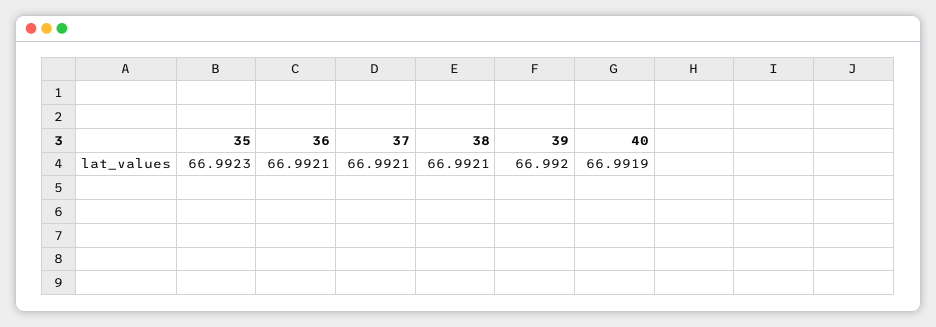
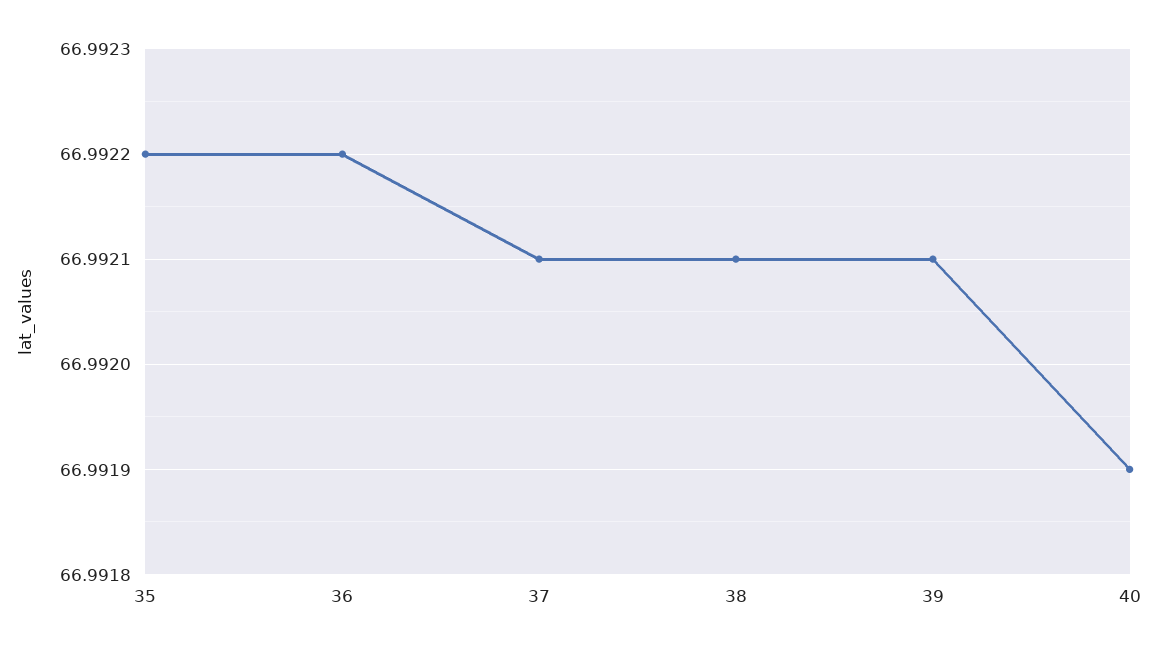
  {
-   "35": 66.9923,
+   "35": 66.9922,
-   "36": 66.9921,
+   "36": 66.9922,
    "37": 66.9921,
    "38": 66.9921,
-   "39": 66.992,
+   "39": 66.9921,
    "40": 66.9919
  }

